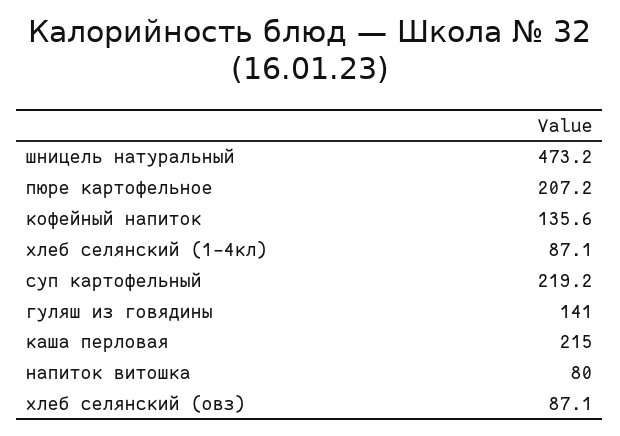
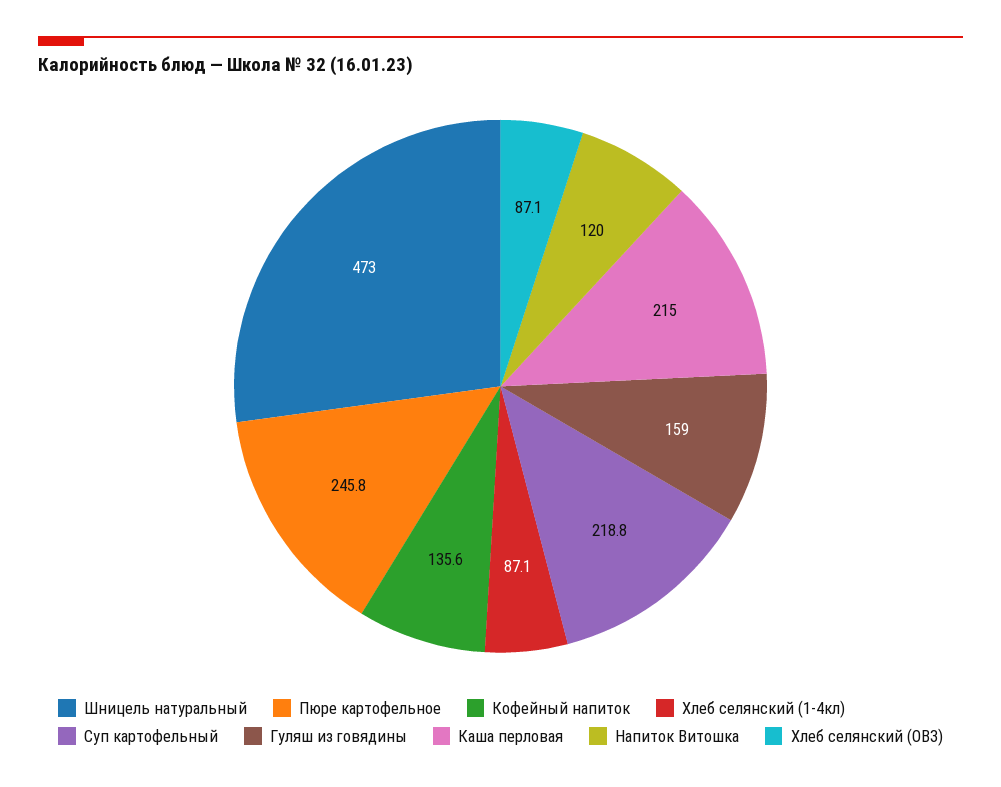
  {
-   "шницель натуральный": 473.2,
+   "шницель натуральный": 473,
-   "пюре картофельное": 207.2,
+   "пюре картофельное": 245.8,
    "кофейный напиток": 135.6,
    "хлеб селянский (1-4кл)": 87.1,
-   "суп картофельный": 219.2,
+   "суп картофельный": 218.8,
-   "гуляш из говядины": 141,
+   "гуляш из говядины": 159,
    "каша перловая": 215,
-   "напиток витошка": 80,
+   "напиток витошка": 120,
    "хлеб селянский (овз)": 87.1
  }

